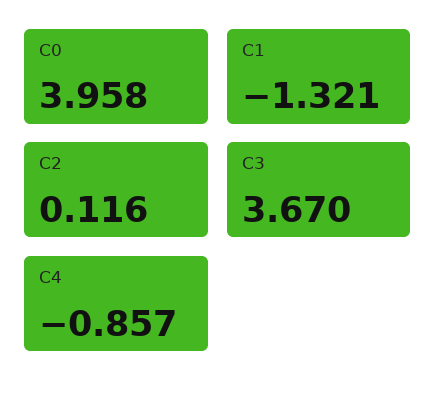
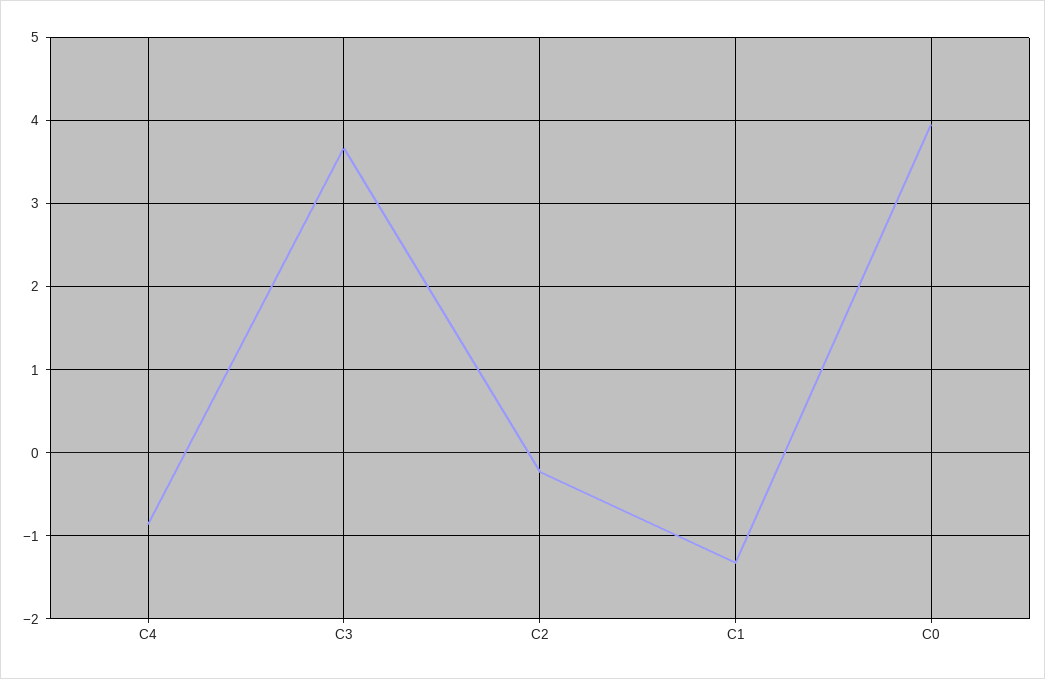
  {
    "C0": 3.958,
    "C1": -1.321,
-   "C2": 0.116,
+   "C2": -0.2,
    "C3": 3.67,
    "C4": -0.857
  }

